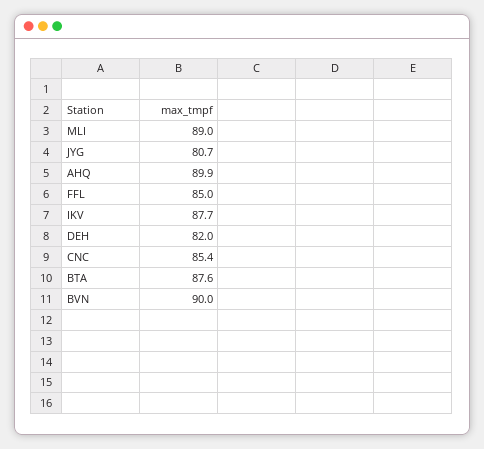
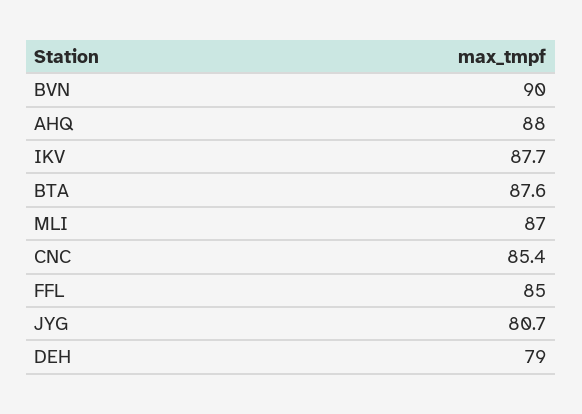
  {
-   "MLI": 89,
+   "MLI": 87,
    "JYG": 80.7,
-   "AHQ": 89.9,
+   "AHQ": 88,
    "FFL": 85,
    "IKV": 87.7,
-   "DEH": 82,
+   "DEH": 79,
    "CNC": 85.4,
    "BTA": 87.6,
    "BVN": 90
  }

